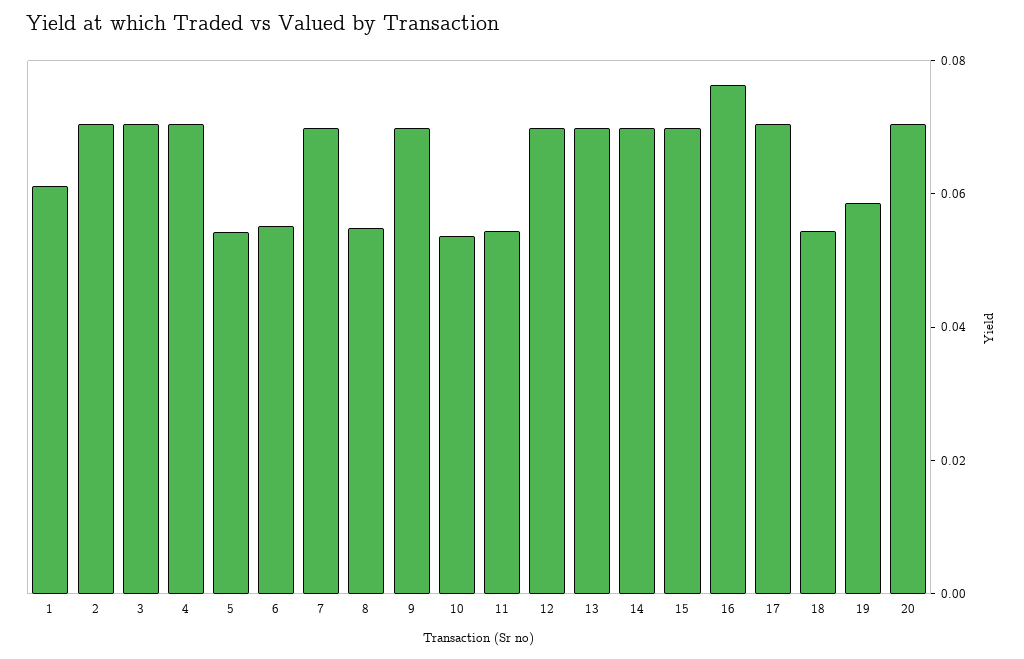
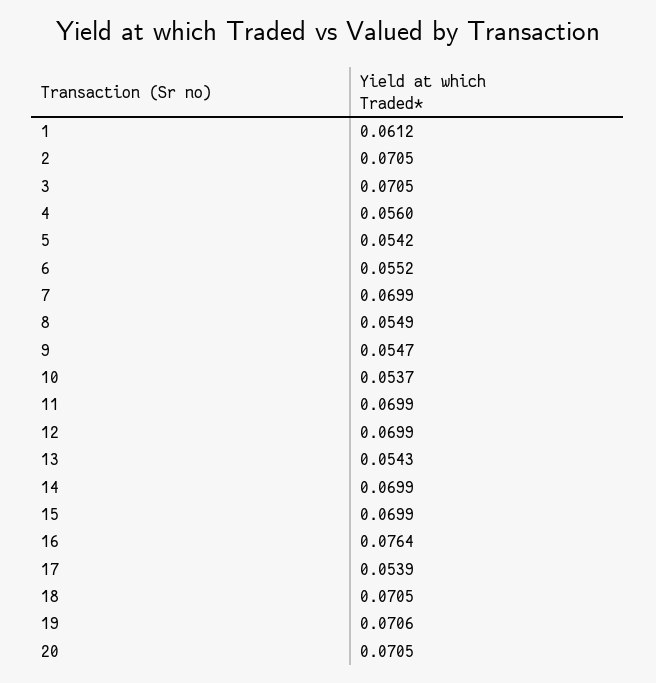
  {
    "1": 0.0612,
    "2": 0.0705,
    "3": 0.0705,
-   "4": 0.07,
+   "4": 0.056,
    "5": 0.0542,
    "6": 0.0552,
    "7": 0.0699,
    "8": 0.0549,
-   "9": 0.07,
+   "9": 0.0547,
    "10": 0.0537,
-   "11": 0.055,
+   "11": 0.0699,
    "12": 0.0699,
-   "13": 0.07,
+   "13": 0.0543,
    "14": 0.0699,
    "15": 0.0699,
    "16": 0.0764,
-   "17": 0.07,
+   "17": 0.0539,
-   "18": 0.055,
+   "18": 0.0705,
-   "19": 0.06,
+   "19": 0.0706,
    "20": 0.0705
  }

